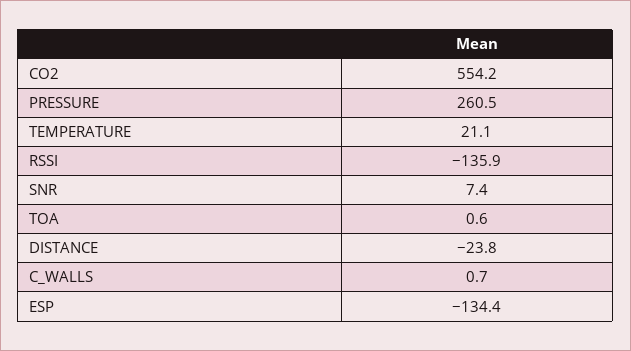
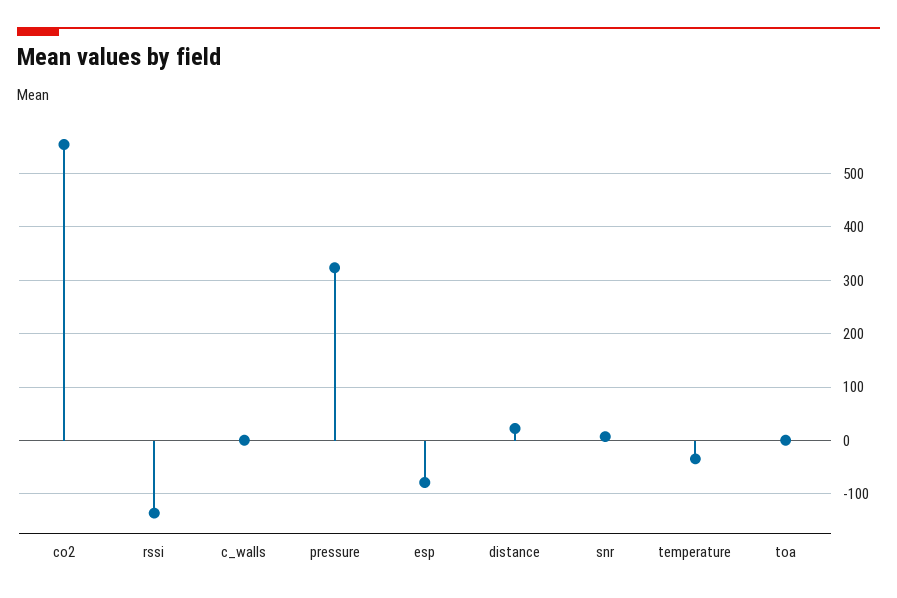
  {
    "CO2": 554.2,
-   "PRESSURE": 260.5,
+   "PRESSURE": 320,
-   "TEMPERATURE": 21.1,
+   "TEMPERATURE": -40,
    "RSSI": -135.9,
    "SNR": 7.4,
    "TOA": 0.6,
-   "DISTANCE": -23.8,
+   "DISTANCE": 20,
    "C_WALLS": 0.7,
-   "ESP": -134.4
+   "ESP": -80
  }

